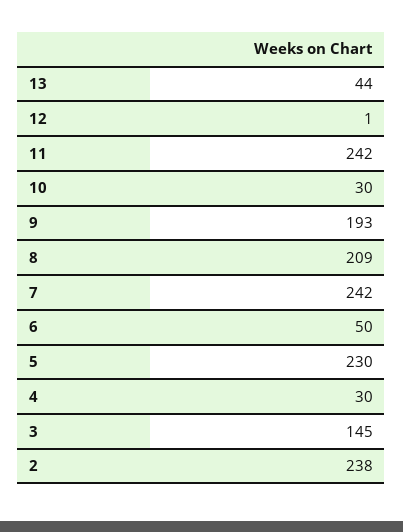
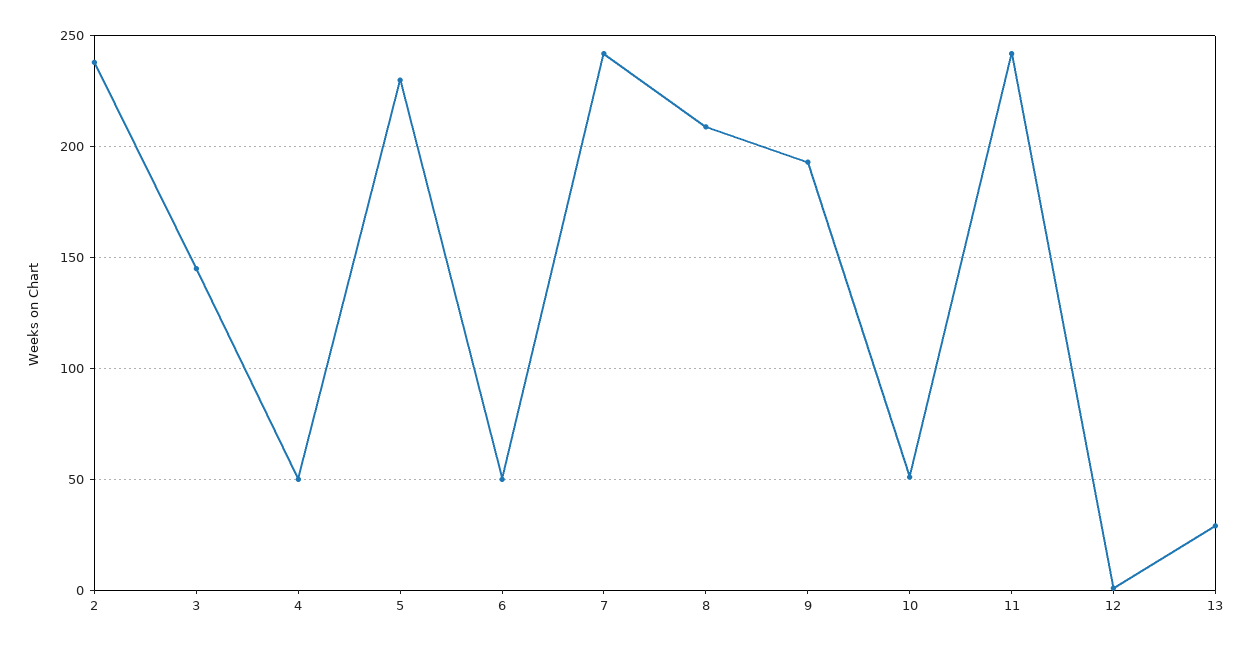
  {
-   "13": 44,
+   "13": 30,
    "12": 1,
    "11": 242,
-   "10": 30,
+   "10": 50,
    "9": 193,
    "8": 209,
    "7": 242,
    "6": 50,
    "5": 230,
-   "4": 30,
+   "4": 50,
    "3": 145,
    "2": 238
  }

